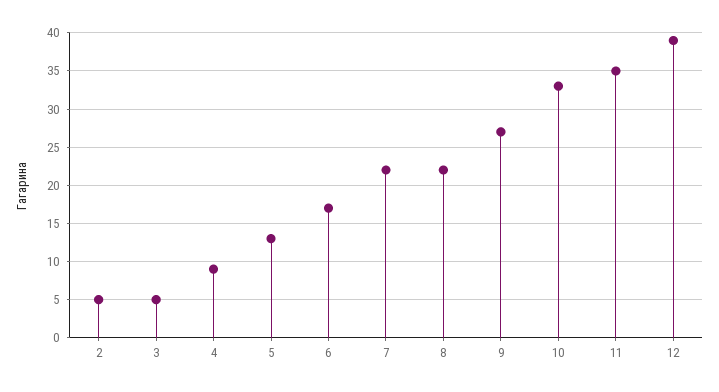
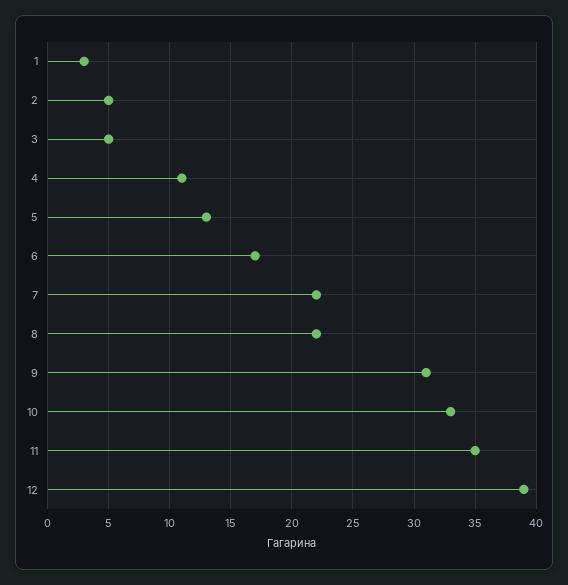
  {
    "2": 5,
    "3": 5,
-   "4": 9,
+   "4": 11,
    "5": 13,
    "6": 17,
    "7": 22,
    "8": 22,
-   "9": 27,
+   "9": 31,
    "10": 33,
    "11": 35,
-   "12": 39
+   "12": 39,
+   "1": 3
  }

